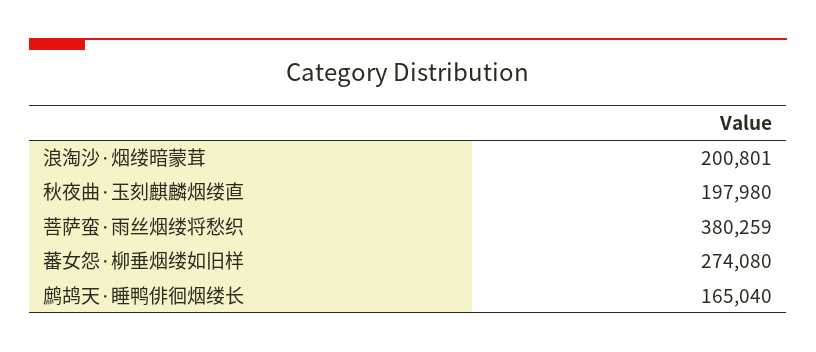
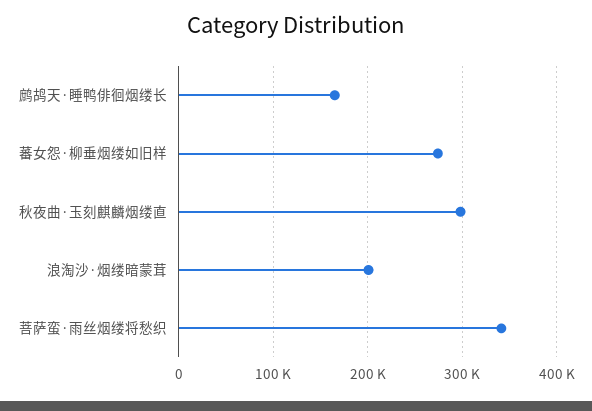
  {
    "浪淘沙·烟缕暗蒙茸": 200801,
-   "秋夜曲·玉刻麒麟烟缕直": 197980,
+   "秋夜曲·玉刻麒麟烟缕直": 300000,
-   "菩萨蛮·雨丝烟缕将愁织": 380259,
+   "菩萨蛮·雨丝烟缕将愁织": 340000,
    "蕃女怨·柳垂烟缕如旧样": 274080,
    "鹧鸪天·睡鸭俳徊烟缕长": 165040
  }

